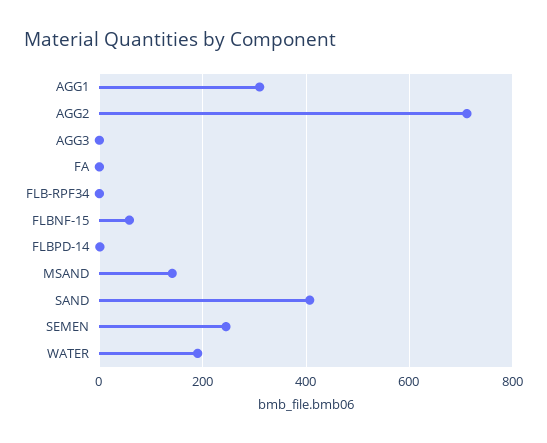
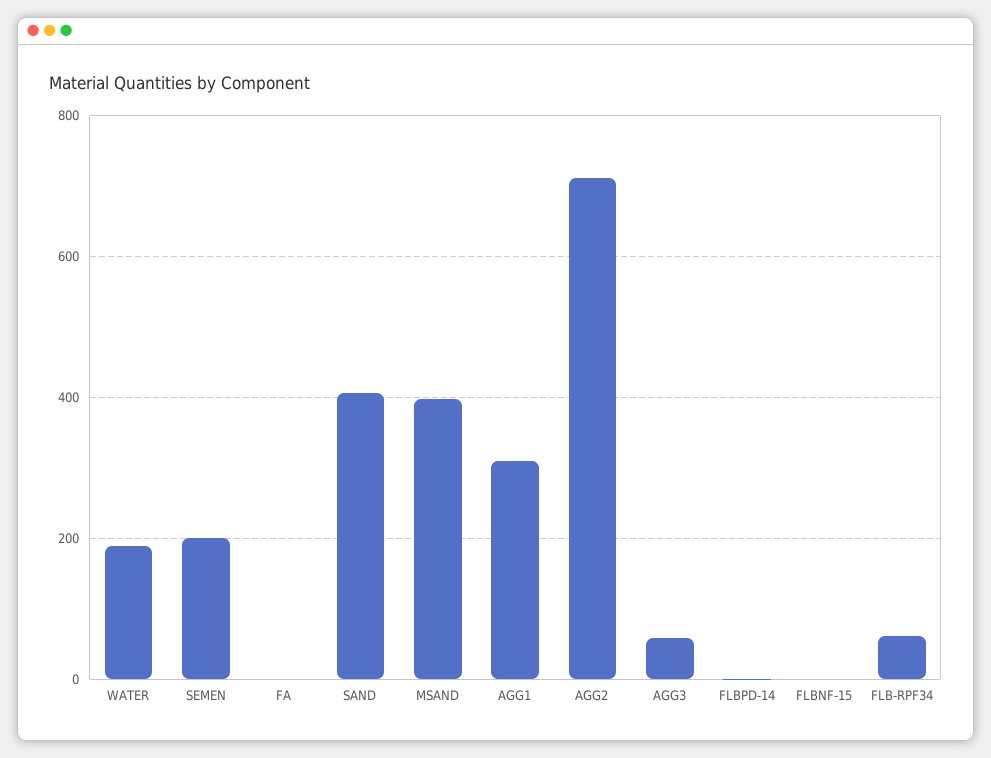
  {
    "AGG1": 320,
    "AGG2": 720,
-   "AGG3": 0,
+   "AGG3": 60,
    "FA": 0,
-   "FLB-RPF34": 0,
+   "FLB-RPF34": 60,
-   "FLBNF-15": 60,
+   "FLBNF-15": 0,
    "FLBPD-14": 0,
-   "MSAND": 140,
+   "MSAND": 400,
    "SAND": 400,
-   "SEMEN": 240,
+   "SEMEN": 200,
    "WATER": 200
  }

